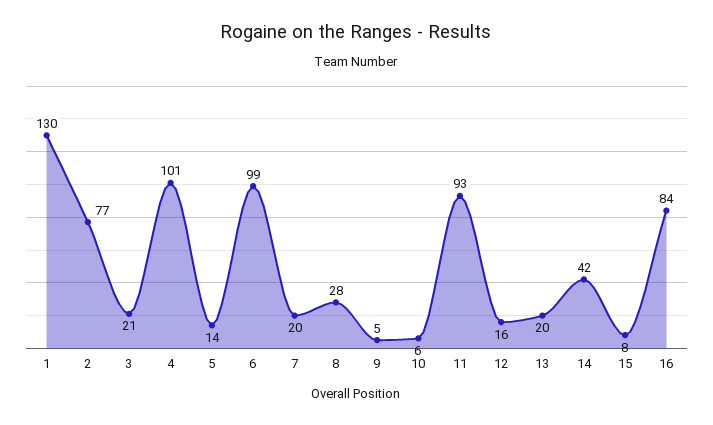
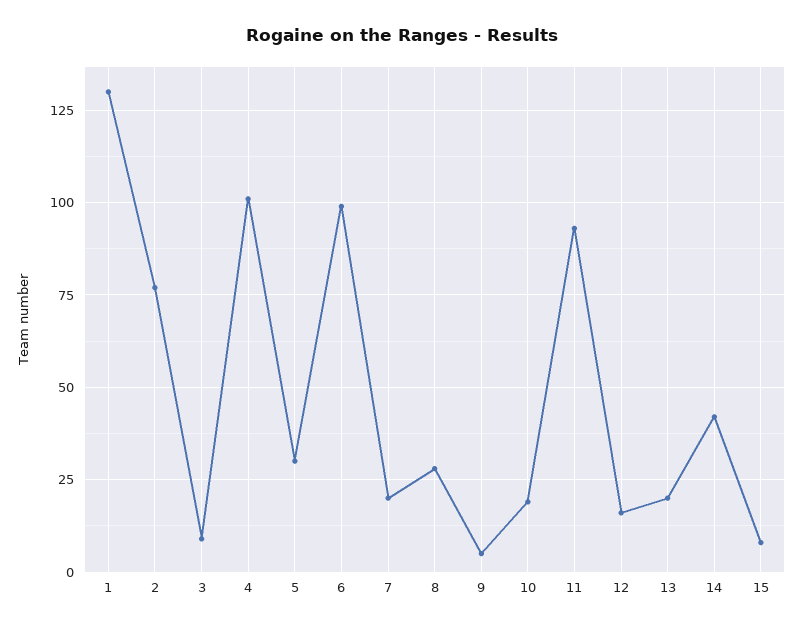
  {
    "1": 130,
    "2": 77,
-   "3": 21,
+   "3": 10,
    "4": 101,
-   "5": 14,
+   "5": 30,
    "6": 99,
    "7": 20,
    "8": 28,
    "9": 5,
-   "10": 6,
+   "10": 20,
    "11": 93,
    "12": 16,
    "13": 20,
    "14": 42,
-   "15": 8,
+   "15": 8
-   "16": 84
  }

